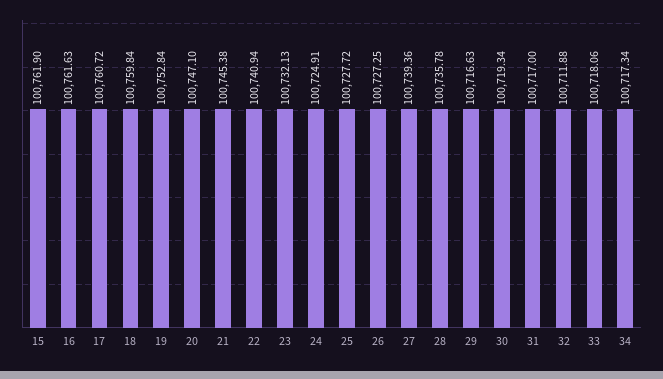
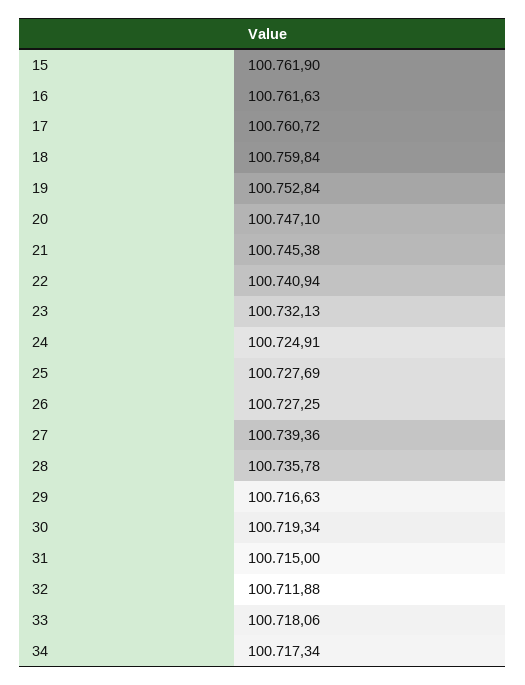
  {
    "15": 100761.9,
    "16": 100761.63,
    "17": 100760.72,
    "18": 100759.84,
    "19": 100752.84,
    "20": 100747.1,
    "21": 100745.38,
    "22": 100740.94,
    "23": 100732.13,
    "24": 100724.91,
-   "25": 100727.72,
+   "25": 100727.69,
    "26": 100727.25,
    "27": 100739.36,
    "28": 100735.78,
    "29": 100716.63,
    "30": 100719.34,
-   "31": 100717,
+   "31": 100715,
    "32": 100711.88,
    "33": 100718.06,
    "34": 100717.34
  }

